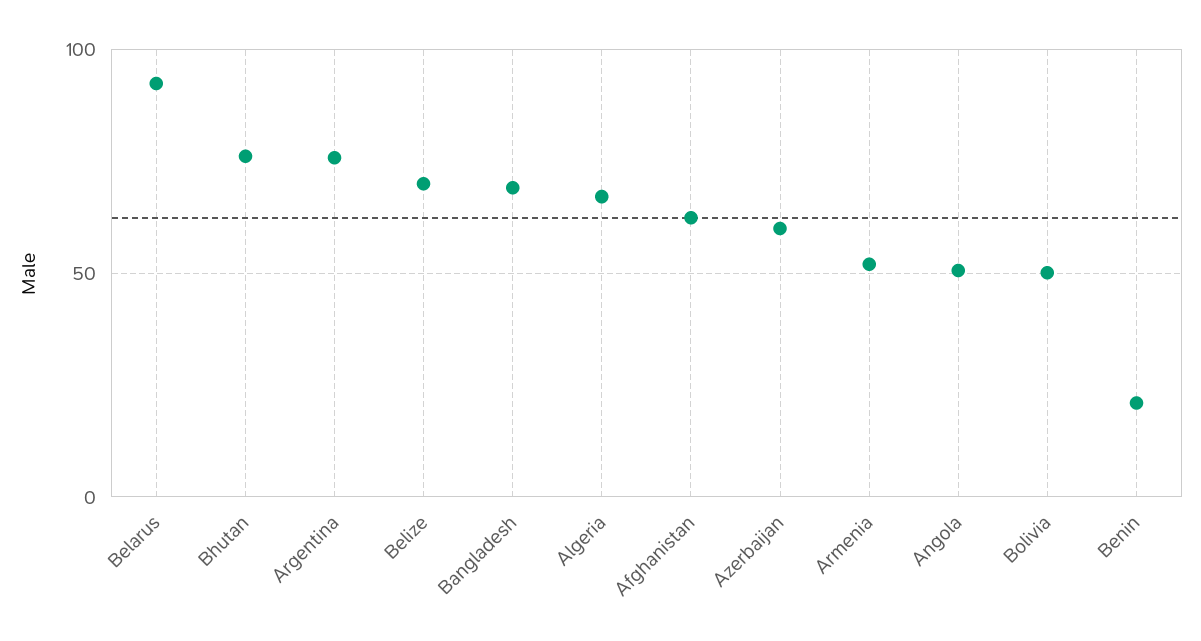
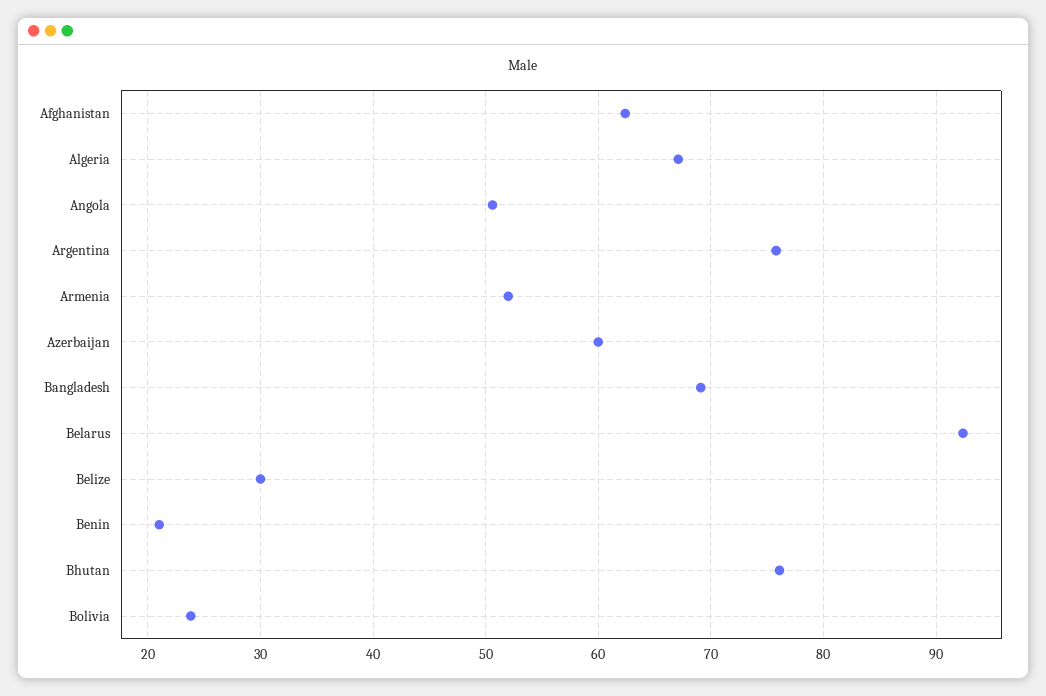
  {
    "Belarus": 92,
    "Bhutan": 76,
    "Argentina": 76,
-   "Belize": 70,
+   "Belize": 30,
    "Bangladesh": 69,
    "Algeria": 67,
    "Afghanistan": 62,
    "Azerbaijan": 60,
    "Armenia": 52,
    "Angola": 51,
-   "Bolivia": 50,
+   "Bolivia": 24,
    "Benin": 21
  }

